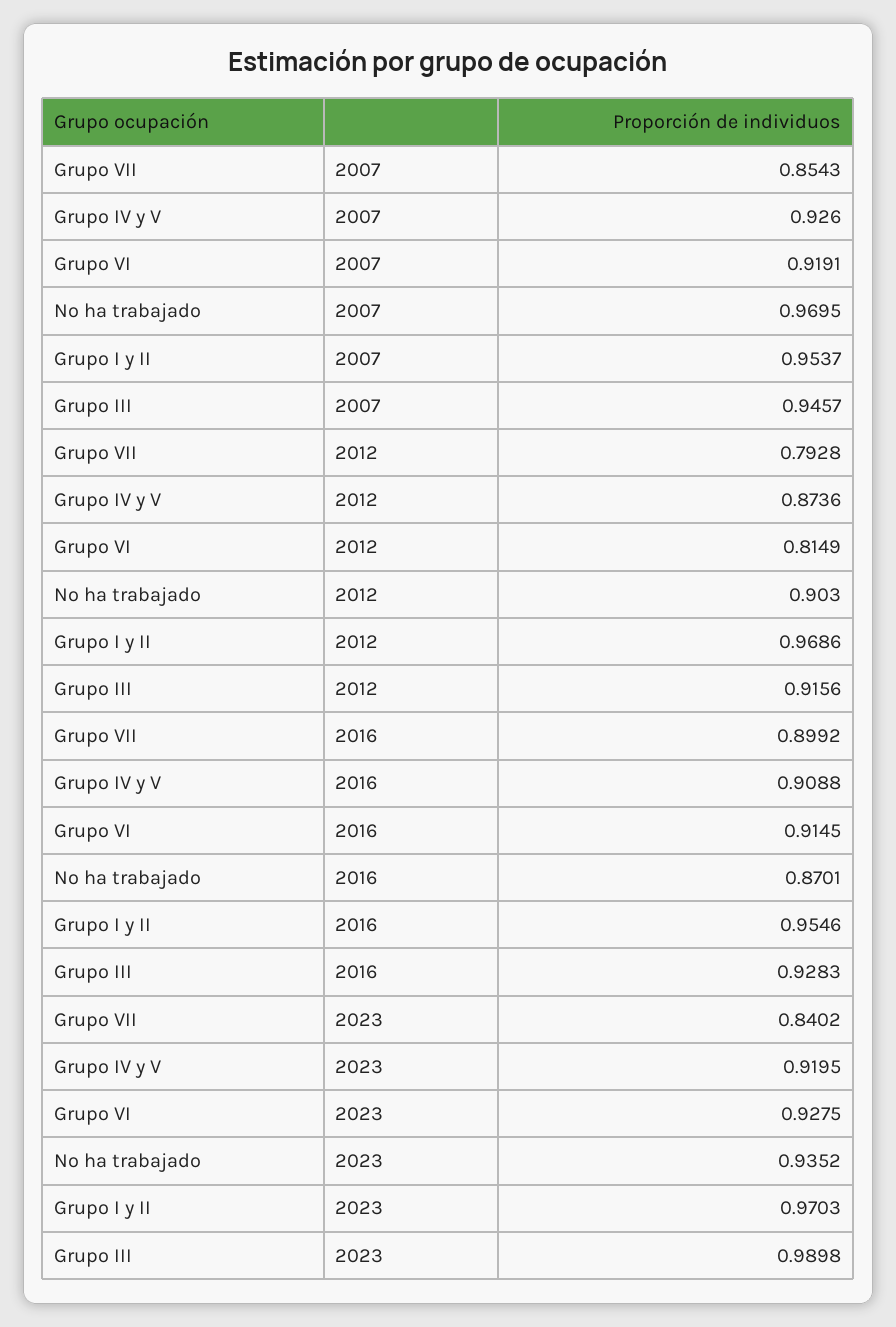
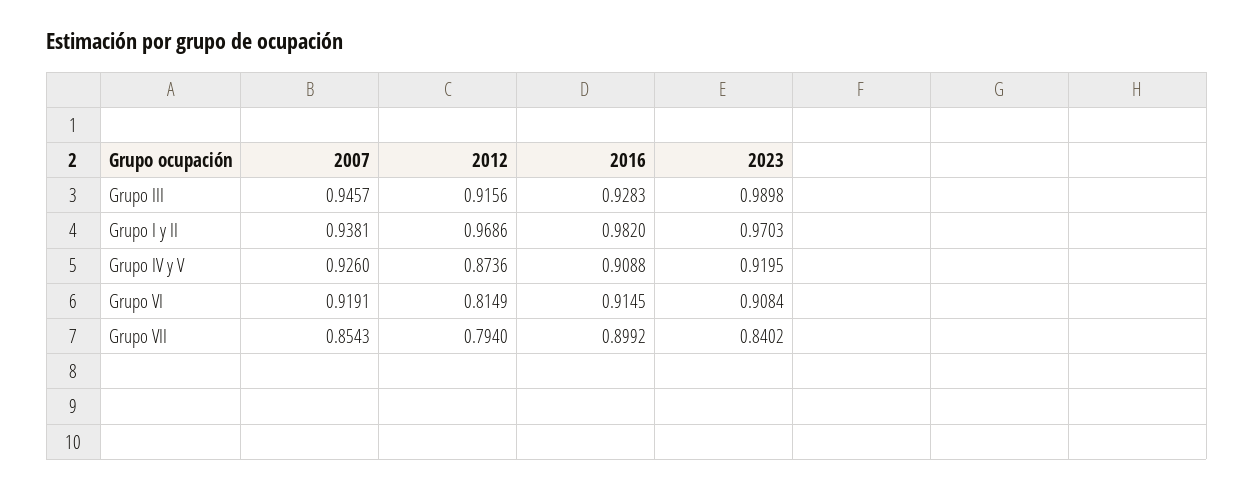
  {
    "Grupo VII": {
      "2007": 0.8543,
-     "2012": 0.7928,
+     "2012": 0.794,
      "2016": 0.8992,
      "2023": 0.8402
    },
    "Grupo IV y V": {
      "2007": 0.926,
      "2012": 0.8736,
      "2016": 0.9088,
      "2023": 0.9195
    },
    "Grupo VI": {
      "2007": 0.9191,
      "2012": 0.8149,
      "2016": 0.9145,
-     "2023": 0.9275
+     "2023": 0.9084
    },
-   "No ha trabajado": {
-     "2007": 0.9695,
-     "2012": 0.903,
-     "2016": 0.8701,
-     "2023": 0.9352
-   },
    "Grupo I y II": {
-     "2007": 0.9537,
+     "2007": 0.9381,
      "2012": 0.9686,
-     "2016": 0.9546,
+     "2016": 0.982,
      "2023": 0.9703
    },
    "Grupo III": {
      "2007": 0.9457,
      "2012": 0.9156,
      "2016": 0.9283,
      "2023": 0.9898
    }
  }

